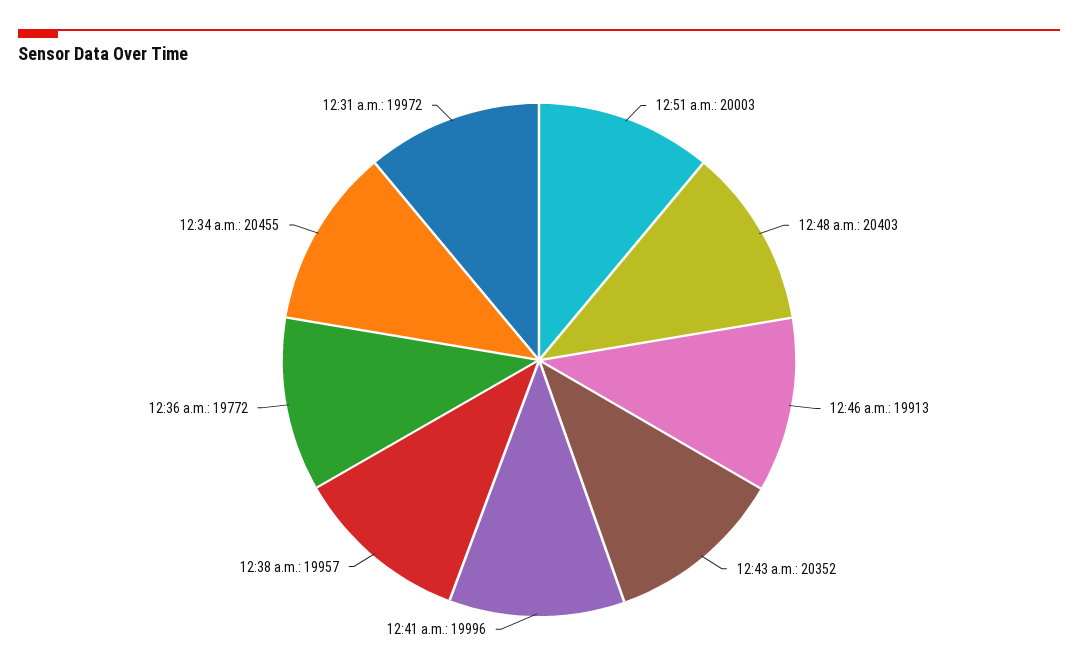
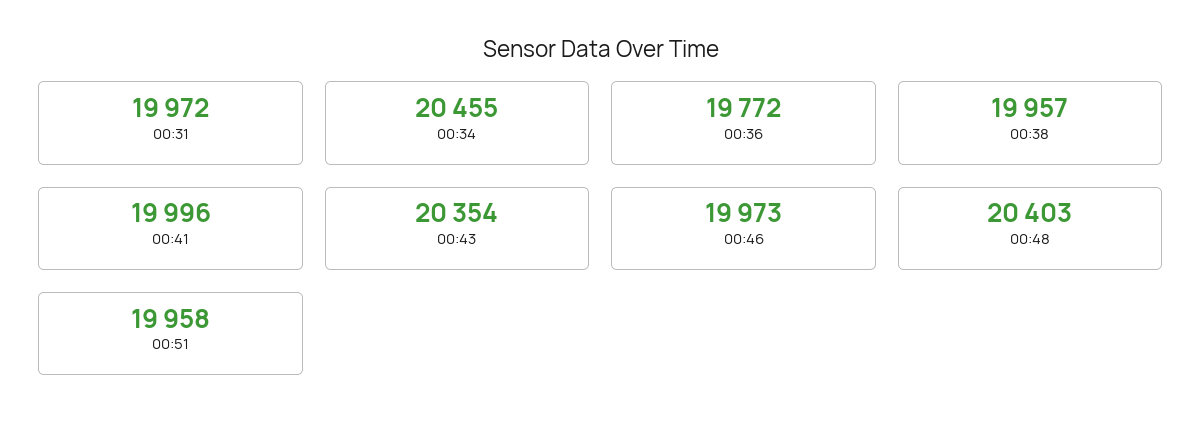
  {
-   "12:51 a.m.": 20003,
+   "12:51 a.m.": 19958,
    "12:48 a.m.": 20403,
-   "12:46 a.m.": 19913,
+   "12:46 a.m.": 19973,
-   "12:43 a.m.": 20352,
+   "12:43 a.m.": 20354,
    "12:41 a.m.": 19996,
    "12:38 a.m.": 19957,
    "12:36 a.m.": 19772,
    "12:34 a.m.": 20455,
    "12:31 a.m.": 19972
  }

